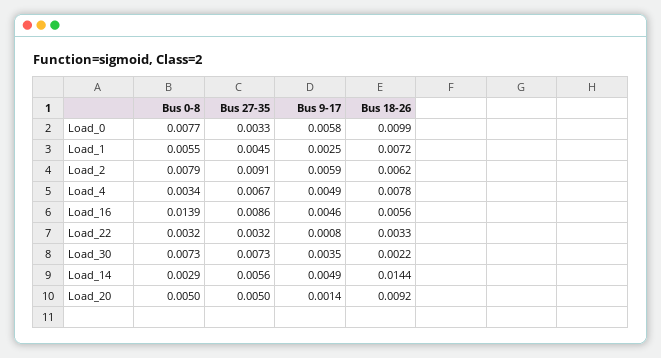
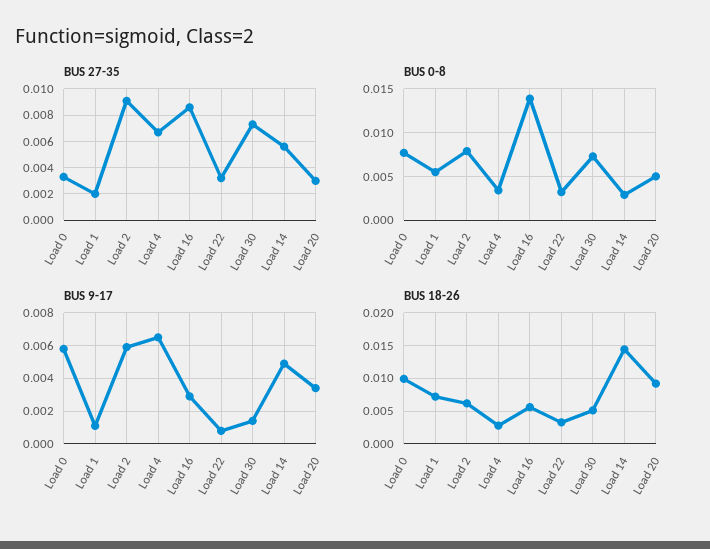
  {
    "Bus 0-8": {
      "Load_0": 0.0077,
      "Load_1": 0.0055,
      "Load_2": 0.0079,
      "Load_4": 0.0034,
      "Load_16": 0.0139,
      "Load_22": 0.0032,
      "Load_30": 0.0073,
      "Load_14": 0.0029,
      "Load_20": 0.005
    },
    "Bus 27-35": {
      "Load_0": 0.0033,
-     "Load_1": 0.0045,
+     "Load_1": 0.002,
      "Load_2": 0.0091,
      "Load_4": 0.0067,
      "Load_16": 0.0086,
      "Load_22": 0.0032,
      "Load_30": 0.0073,
      "Load_14": 0.0056,
-     "Load_20": 0.005
+     "Load_20": 0.003
    },
    "Bus 9-17": {
      "Load_0": 0.0058,
-     "Load_1": 0.0025,
+     "Load_1": 0.001,
      "Load_2": 0.0059,
-     "Load_4": 0.0049,
+     "Load_4": 0.0065,
-     "Load_16": 0.0046,
+     "Load_16": 0.003,
      "Load_22": 0.0008,
-     "Load_30": 0.0035,
+     "Load_30": 0.0015,
      "Load_14": 0.0049,
-     "Load_20": 0.0014
+     "Load_20": 0.0035
    },
    "Bus 18-26": {
      "Load_0": 0.0099,
      "Load_1": 0.0072,
      "Load_2": 0.0062,
-     "Load_4": 0.0078,
+     "Load_4": 0.003,
      "Load_16": 0.0056,
      "Load_22": 0.0033,
-     "Load_30": 0.0022,
+     "Load_30": 0.005,
      "Load_14": 0.0144,
      "Load_20": 0.0092
    }
  }

